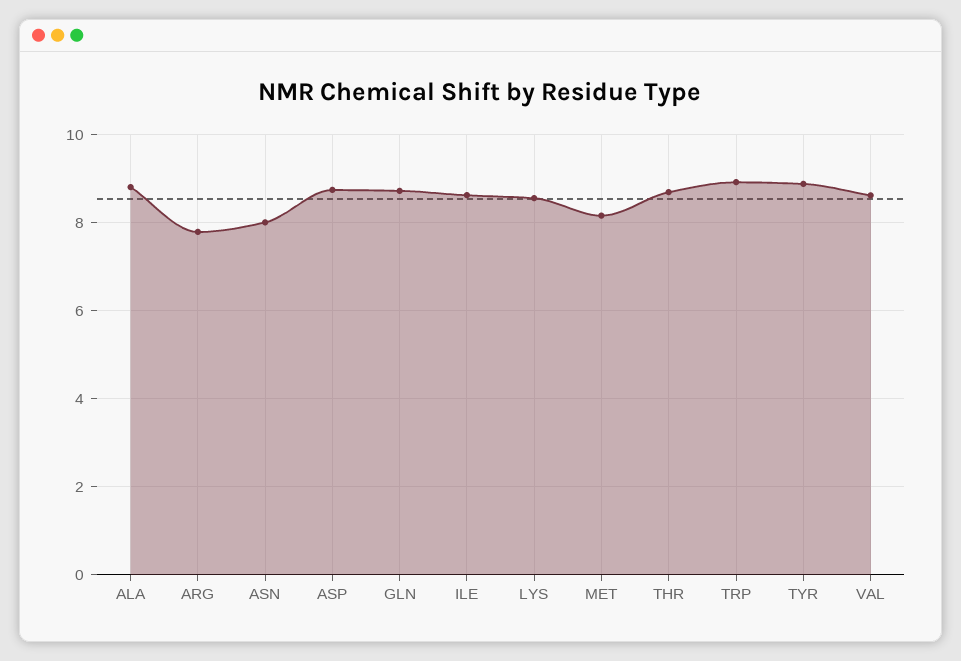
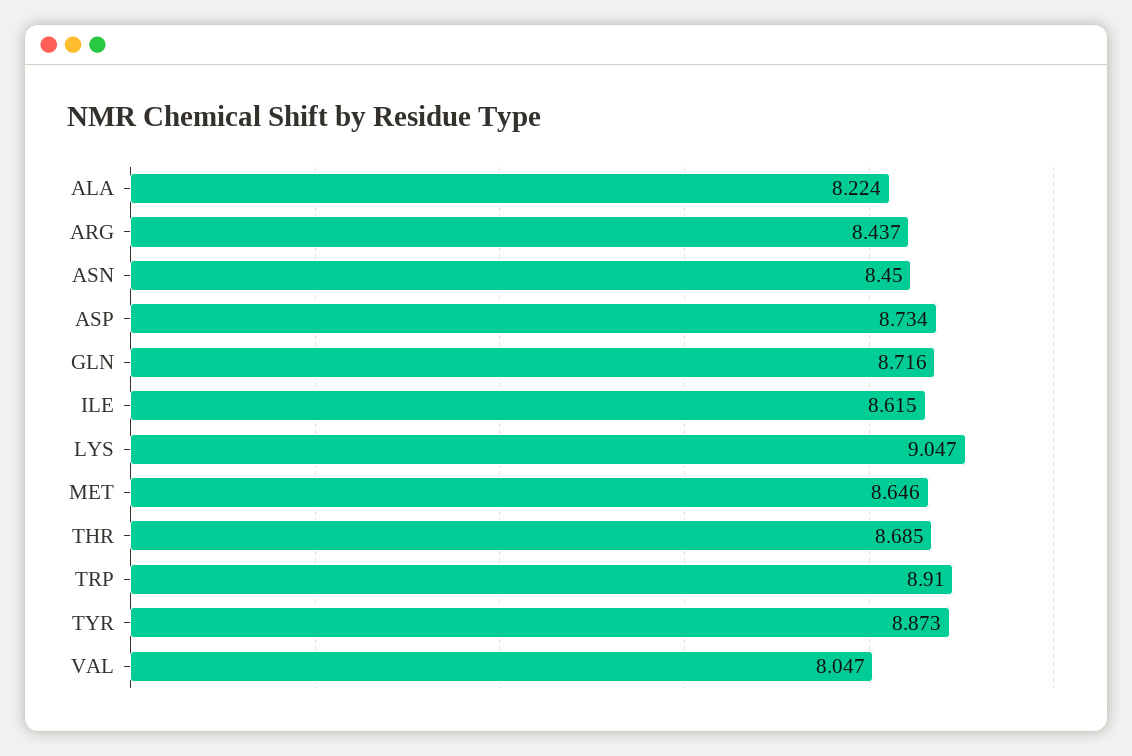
  {
-   "ALA": 8.8,
+   "ALA": 8.224,
-   "ARG": 7.8,
+   "ARG": 8.437,
-   "ASN": 8,
+   "ASN": 8.45,
    "ASP": 8.734,
    "GLN": 8.716,
    "ILE": 8.615,
-   "LYS": 8.6,
+   "LYS": 9.047,
-   "MET": 8.2,
+   "MET": 8.646,
    "THR": 8.685,
    "TRP": 8.91,
    "TYR": 8.873,
-   "VAL": 8.6
+   "VAL": 8.047
  }

